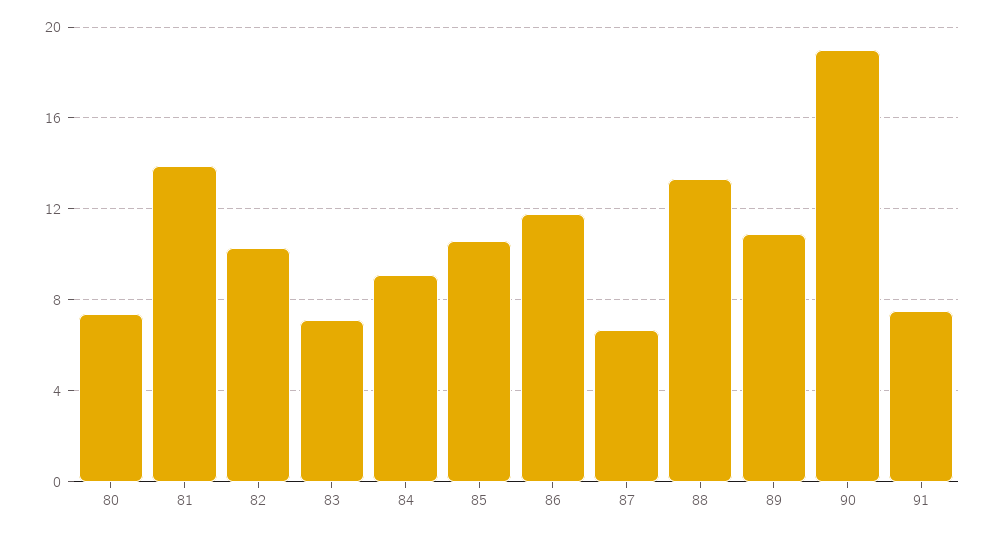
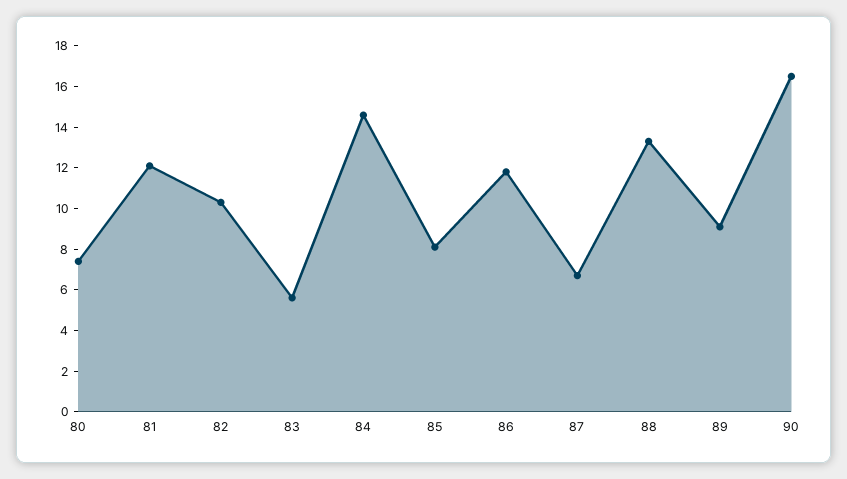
  {
    "80": 7.5,
-   "81": 14,
+   "81": 12,
    "82": 10.5,
-   "83": 7,
+   "83": 5.5,
-   "84": 9,
+   "84": 14.5,
-   "85": 10.5,
+   "85": 8,
    "86": 12,
    "87": 6.5,
    "88": 13.5,
-   "89": 11,
+   "89": 9,
-   "90": 19,
+   "90": 16.5
-   "91": 7.5
  }

